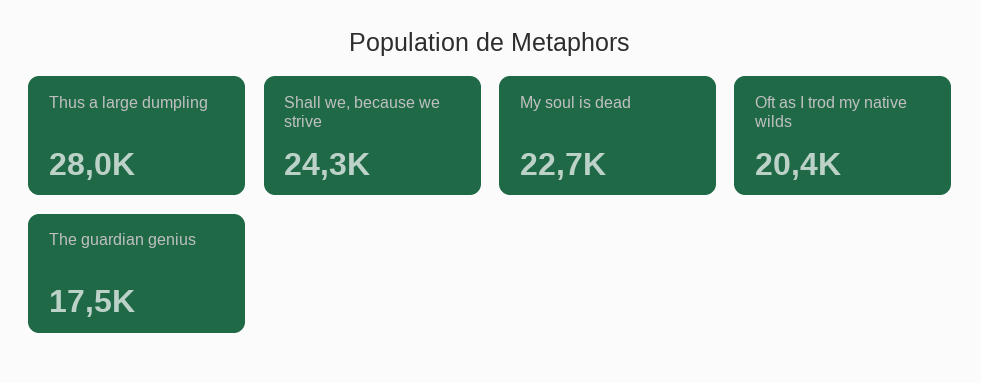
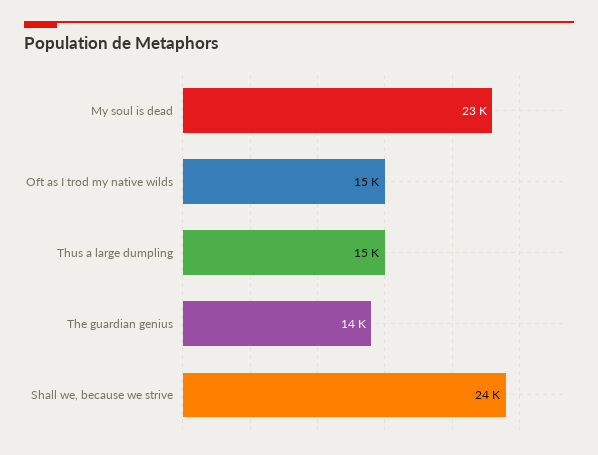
  {
-   "Thus a large dumpling": 28000,
+   "Thus a large dumpling": 15000,
    "Shall we, because we strive": 24300,
    "My soul is dead": 22700,
-   "Oft as I trod my native wilds": 20400,
+   "Oft as I trod my native wilds": 15000,
-   "The guardian genius": 17500
+   "The guardian genius": 14000
  }

